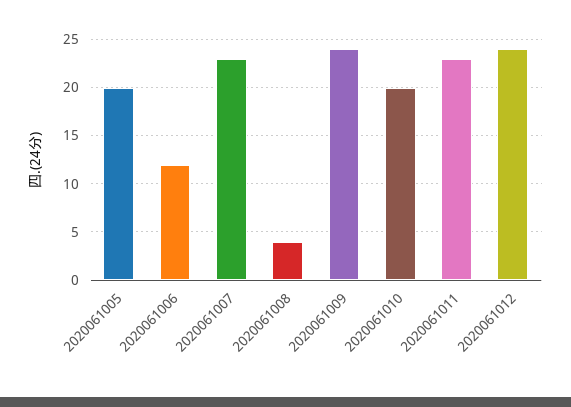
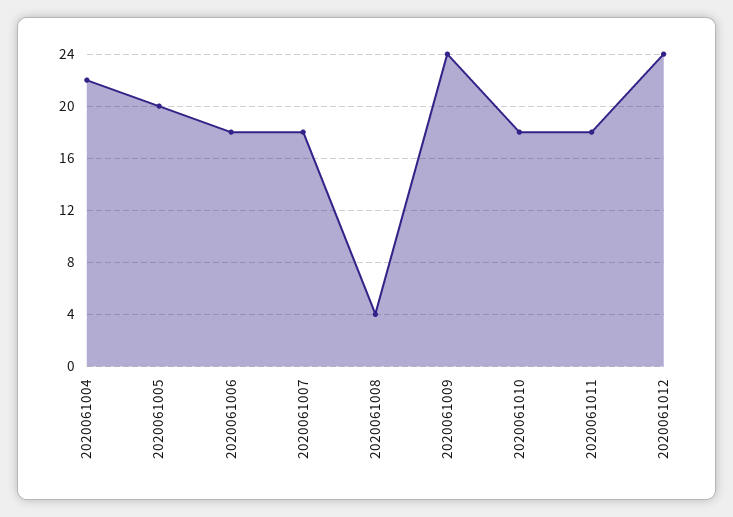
  {
    "2020061005": 20,
-   "2020061006": 12,
+   "2020061006": 18,
-   "2020061007": 23,
+   "2020061007": 18,
    "2020061008": 4,
    "2020061009": 24,
-   "2020061010": 20,
+   "2020061010": 18,
-   "2020061011": 23,
+   "2020061011": 18,
-   "2020061012": 24
+   "2020061012": 24,
+   "2020061004": 22
  }

